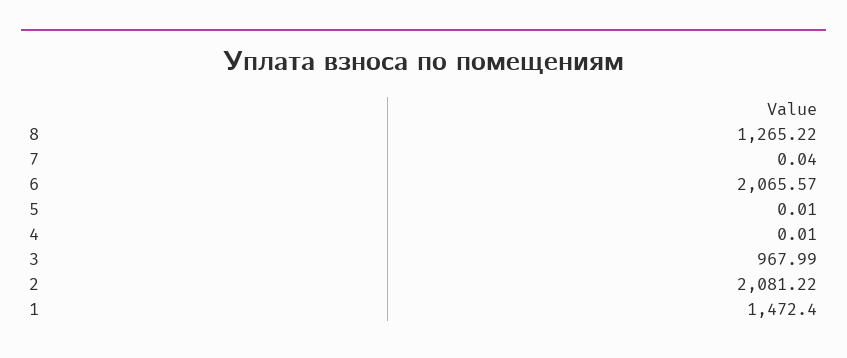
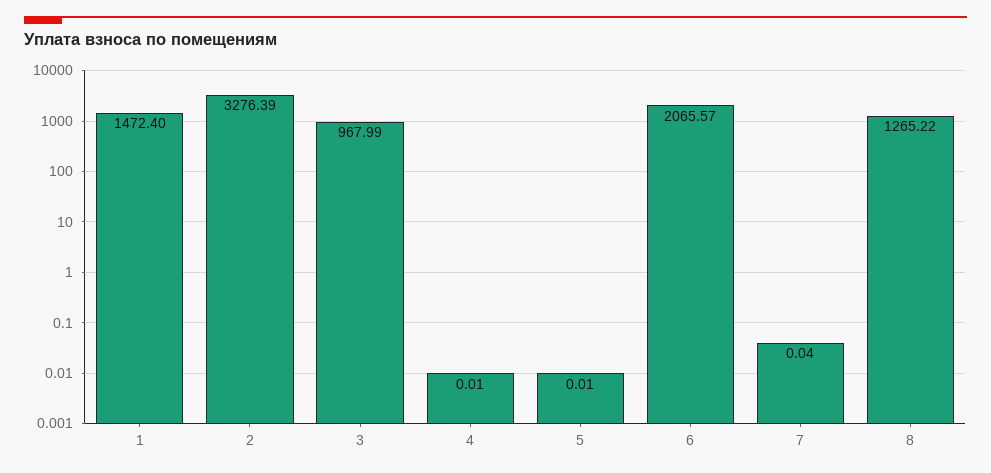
  {
    "8": 1265.22,
    "7": 0.04,
    "6": 2065.57,
    "5": 0.01,
    "4": 0.01,
    "3": 967.99,
-   "2": 2081.22,
+   "2": 3276.39,
    "1": 1472.4
  }

